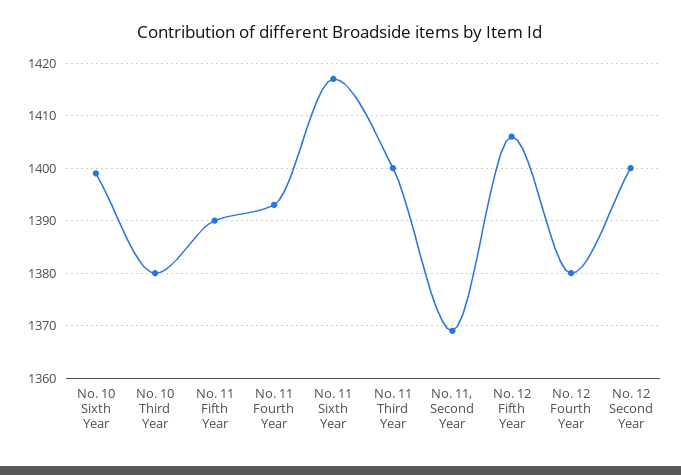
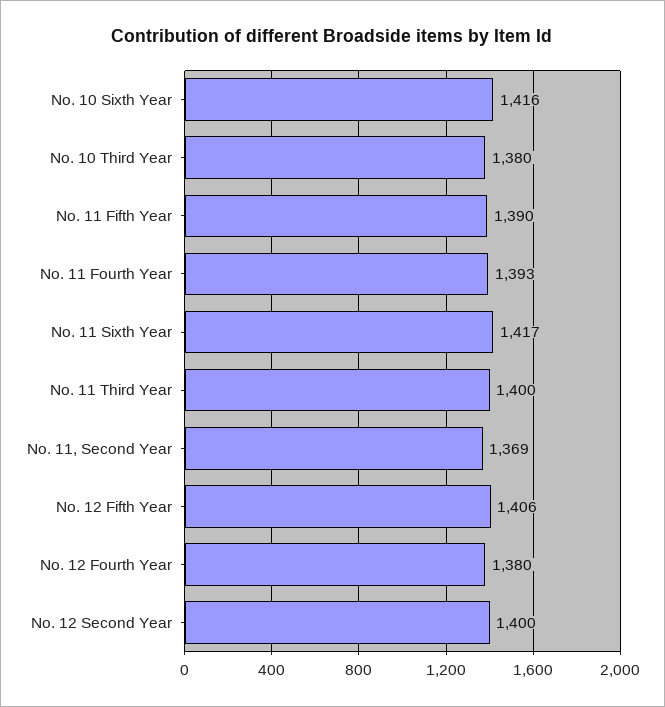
  {
-   "No. 10 Sixth Year": 1400,
+   "No. 10 Sixth Year": 1416,
    "No. 10 Third Year": 1380,
    "No. 11 Fifth Year": 1390,
    "No. 11 Fourth Year": 1393,
    "No. 11 Sixth Year": 1417,
    "No. 11 Third Year": 1400,
    "No. 11, Second Year": 1369,
    "No. 12 Fifth Year": 1406,
    "No. 12 Fourth Year": 1380,
    "No. 12 Second Year": 1400
  }

